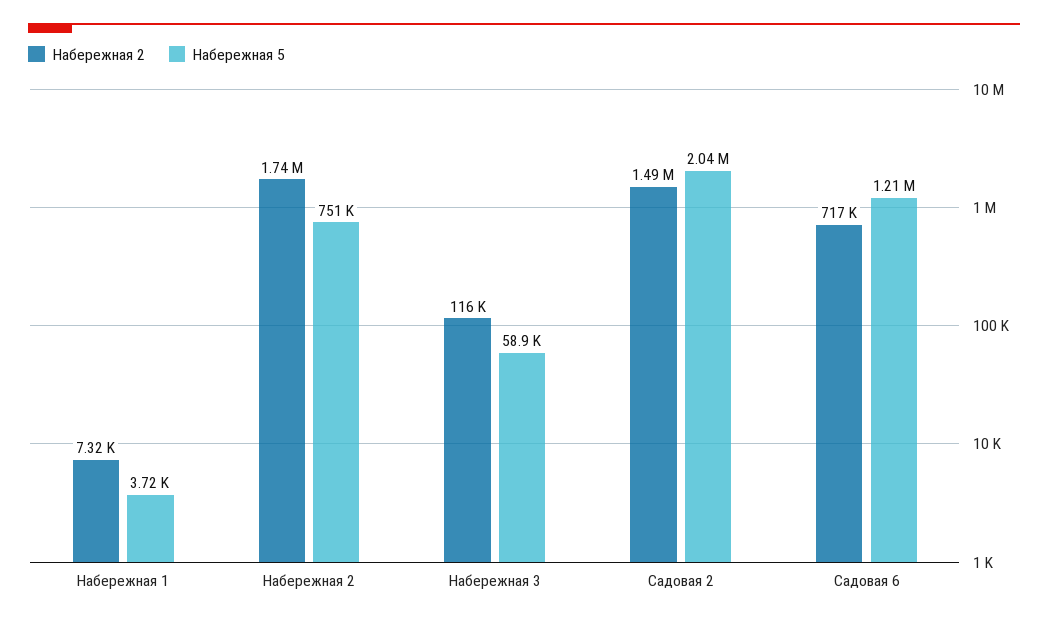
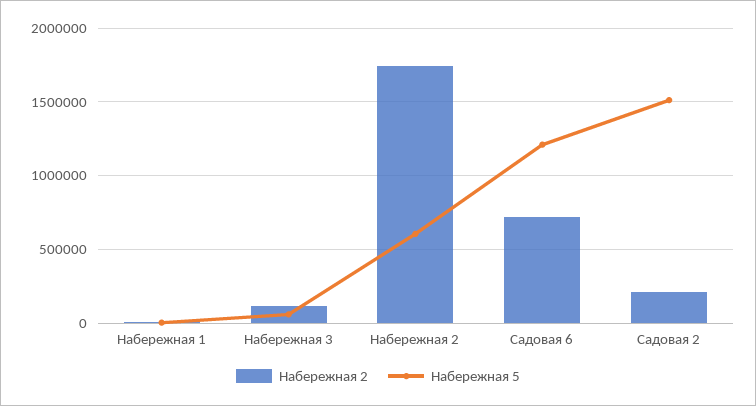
  {
    "Набережная 2": {
      "Набережная 1": 7320,
      "Набережная 2": 1740000,
      "Набережная 3": 116000,
-     "Садовая 2": 1490000,
+     "Садовая 2": 200000,
      "Садовая 6": 717000
    },
    "Набережная 5": {
      "Набережная 1": 3720,
-     "Набережная 2": 751000,
+     "Набережная 2": 600000,
      "Набережная 3": 58900,
-     "Садовая 2": 2040000,
+     "Садовая 2": 1500000,
      "Садовая 6": 1210000
    }
  }

